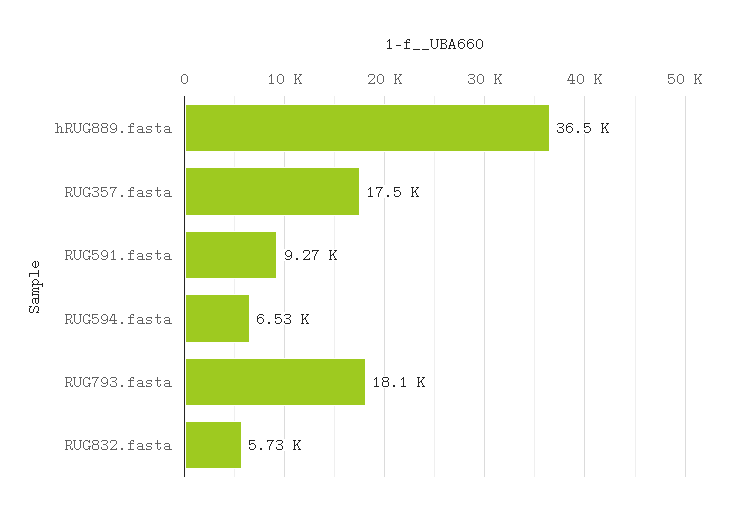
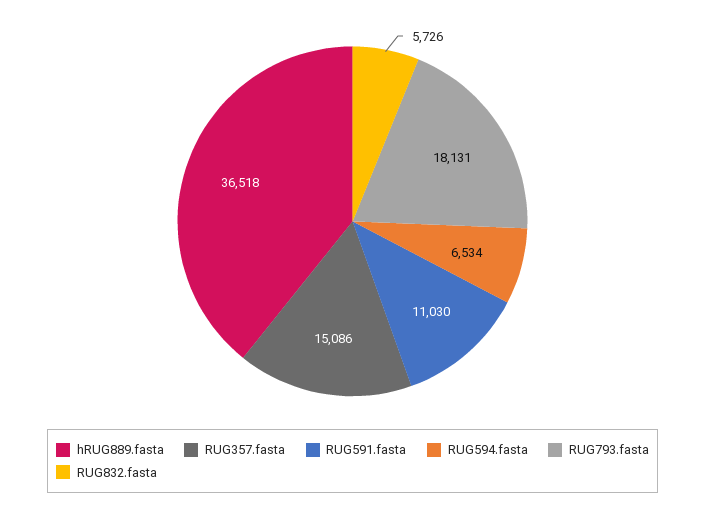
  {
    "hRUG889.fasta": 36518,
-   "RUG357.fasta": 17500,
+   "RUG357.fasta": 15086,
-   "RUG591.fasta": 9270,
+   "RUG591.fasta": 11030,
    "RUG594.fasta": 6534,
    "RUG793.fasta": 18131,
    "RUG832.fasta": 5726
  }

